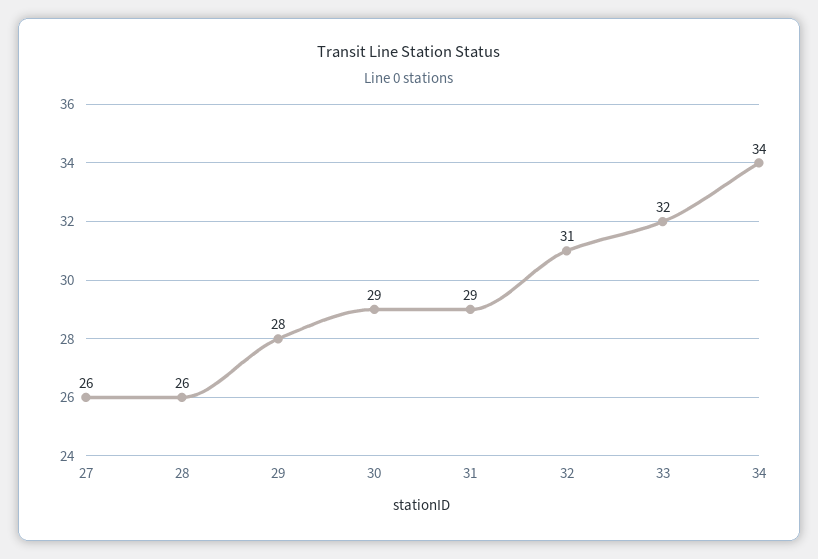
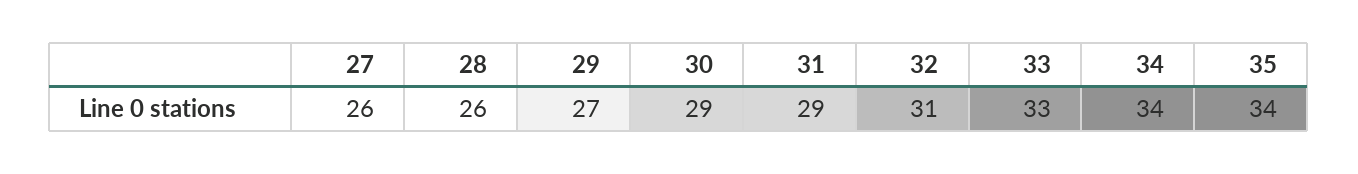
  {
    "27": 26,
    "28": 26,
-   "29": 28,
+   "29": 27,
    "30": 29,
    "31": 29,
    "32": 31,
-   "33": 32,
+   "33": 33,
-   "34": 34
+   "34": 34,
+   "35": 34
  }

